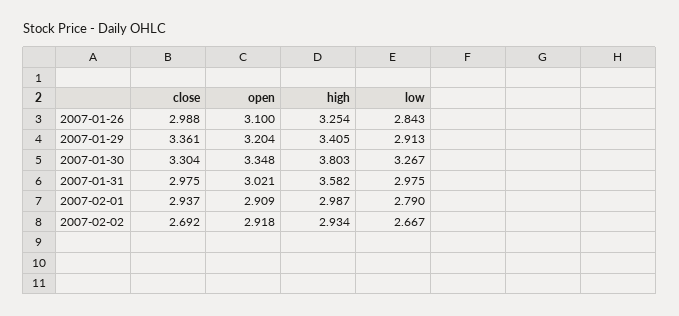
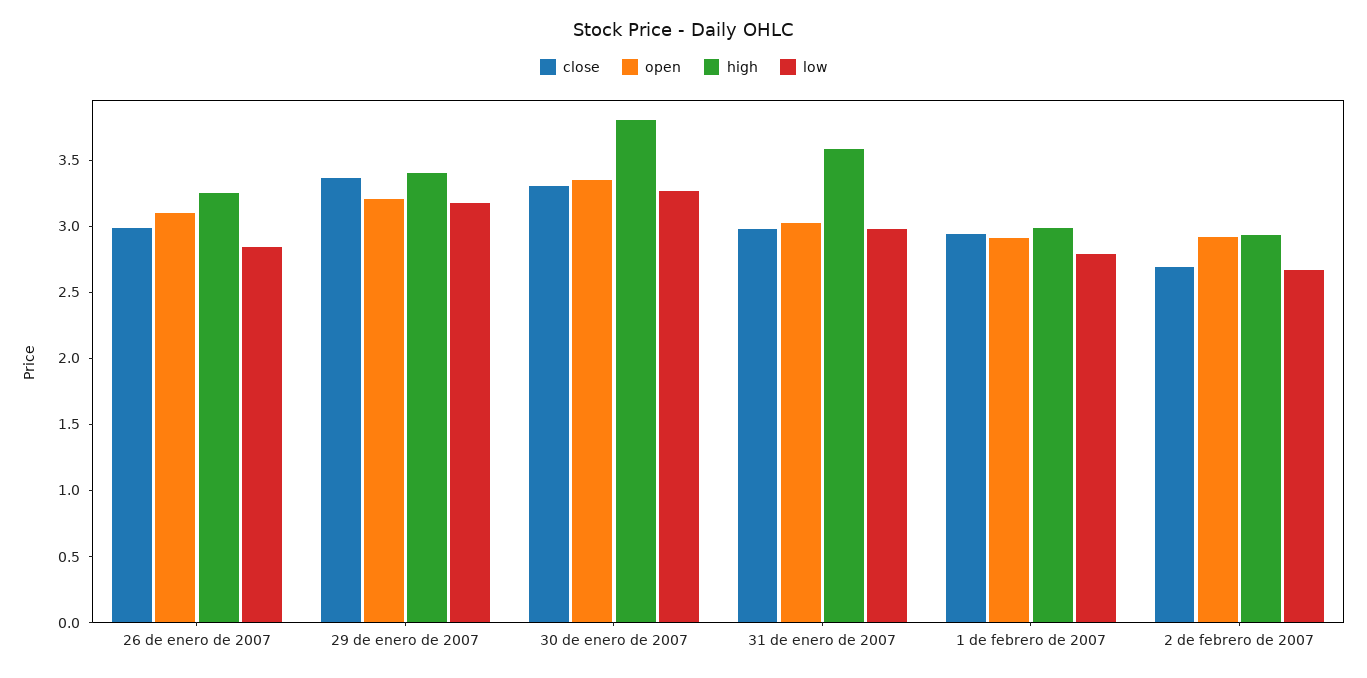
  {
    "close": {
      "2007-01-26": 2.988,
      "2007-01-29": 3.361,
      "2007-01-30": 3.304,
      "2007-01-31": 2.975,
      "2007-02-01": 2.937,
      "2007-02-02": 2.692
    },
    "open": {
      "2007-01-26": 3.1,
      "2007-01-29": 3.204,
      "2007-01-30": 3.348,
      "2007-01-31": 3.021,
      "2007-02-01": 2.909,
      "2007-02-02": 2.918
    },
    "high": {
      "2007-01-26": 3.254,
      "2007-01-29": 3.405,
      "2007-01-30": 3.803,
      "2007-01-31": 3.582,
      "2007-02-01": 2.987,
      "2007-02-02": 2.934
    },
    "low": {
      "2007-01-26": 2.843,
-     "2007-01-29": 2.913,
+     "2007-01-29": 3.2,
      "2007-01-30": 3.267,
      "2007-01-31": 2.975,
      "2007-02-01": 2.79,
      "2007-02-02": 2.667
    }
  }

